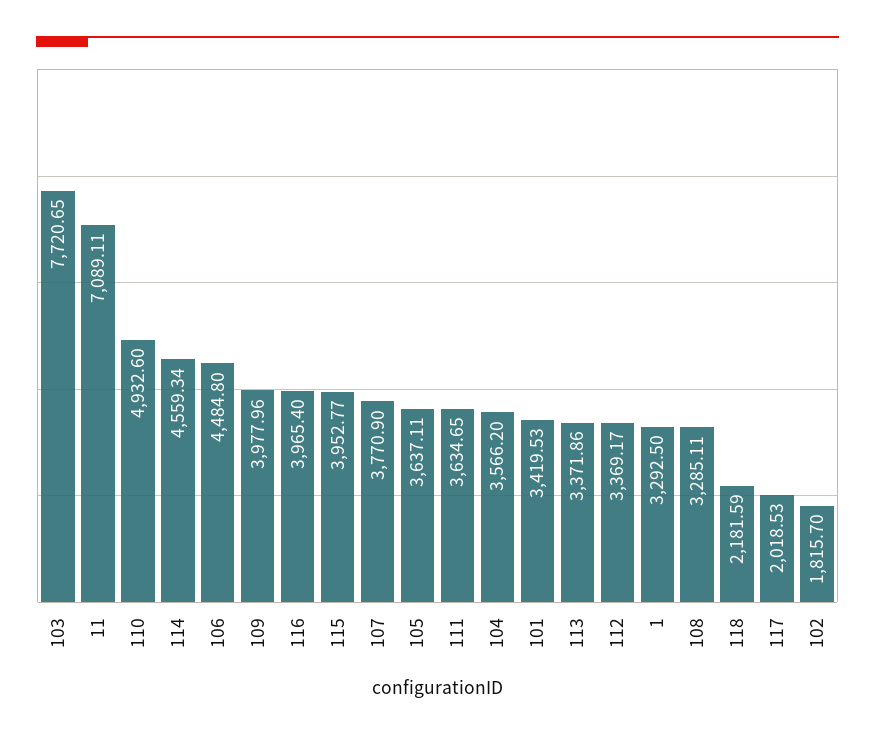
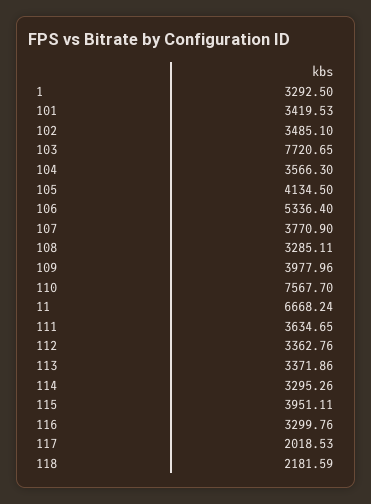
  {
    "103": 7720.65,
-   "11": 7089.11,
+   "11": 6668.24,
-   "110": 4932.6,
+   "110": 7567.7,
-   "114": 4559.34,
+   "114": 3295.26,
-   "106": 4484.8,
+   "106": 5336.4,
    "109": 3977.96,
-   "116": 3965.4,
+   "116": 3299.76,
-   "115": 3952.77,
+   "115": 3951.11,
    "107": 3770.9,
-   "105": 3637.11,
+   "105": 4134.5,
    "111": 3634.65,
-   "104": 3566.2,
+   "104": 3566.3,
    "101": 3419.53,
    "113": 3371.86,
-   "112": 3369.17,
+   "112": 3362.76,
    "1": 3292.5,
    "108": 3285.11,
    "118": 2181.59,
    "117": 2018.53,
-   "102": 1815.7
+   "102": 3485.1
  }

